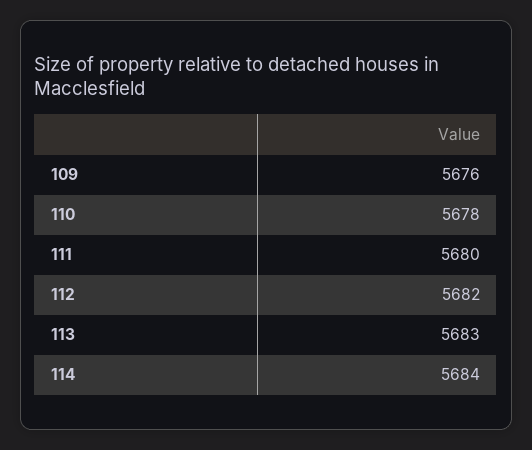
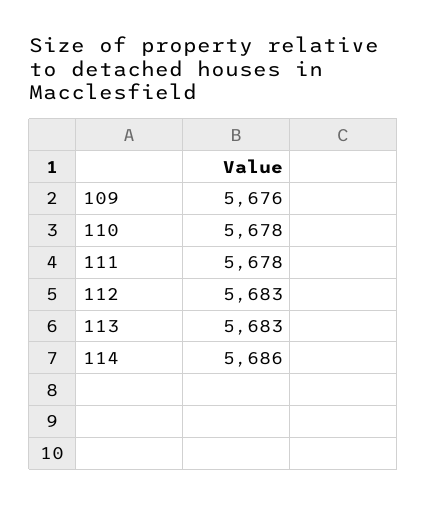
  {
    "109": 5676,
    "110": 5678,
-   "111": 5680,
+   "111": 5678,
-   "112": 5682,
+   "112": 5683,
    "113": 5683,
-   "114": 5684
+   "114": 5686
  }

